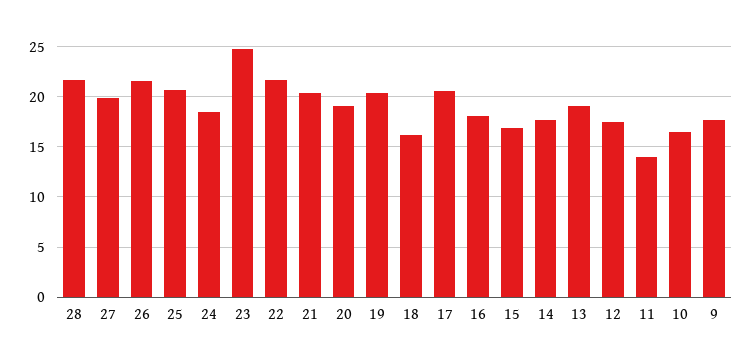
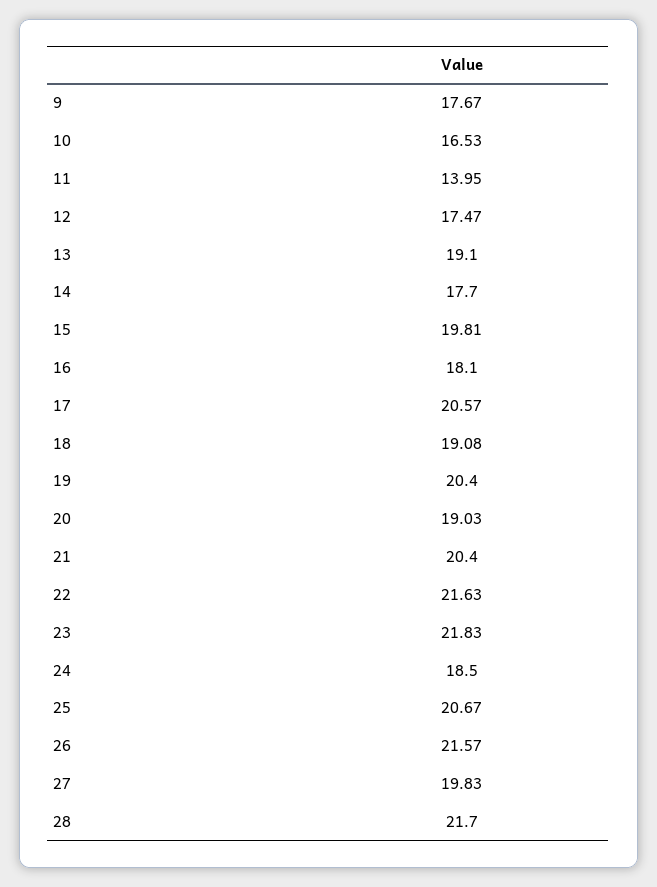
  {
    "28": 21.7,
    "27": 19.83,
    "26": 21.57,
    "25": 20.67,
    "24": 18.5,
-   "23": 25,
+   "23": 21.83,
    "22": 21.63,
    "21": 20.4,
    "20": 19.03,
    "19": 20.4,
-   "18": 16,
+   "18": 19.08,
    "17": 20.57,
    "16": 18.1,
-   "15": 17,
+   "15": 19.81,
    "14": 17.7,
    "13": 19.1,
    "12": 17.47,
    "11": 13.95,
    "10": 16.53,
    "9": 17.67
  }

